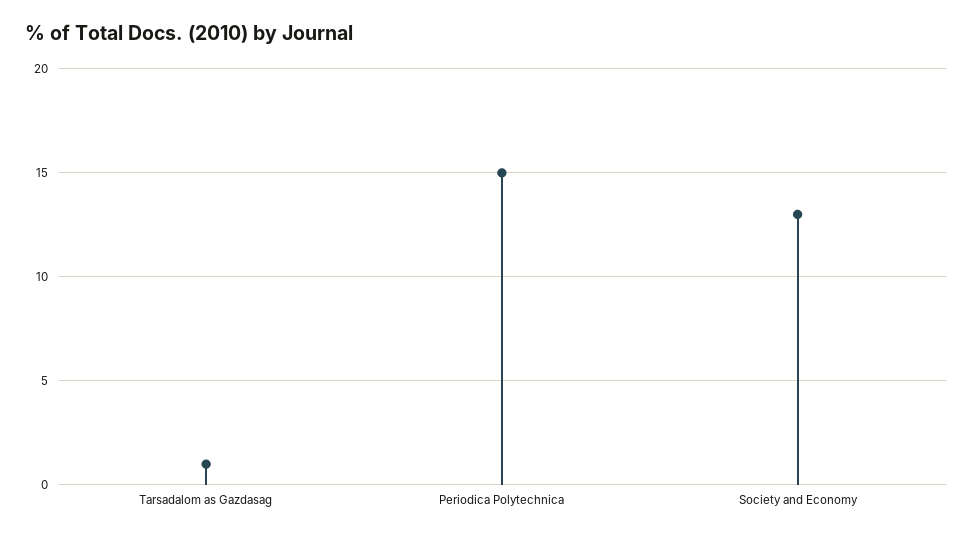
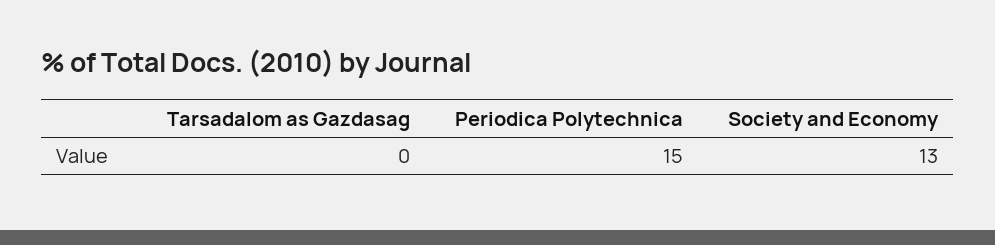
  {
-   "Tarsadalom as Gazdasag": 1,
+   "Tarsadalom as Gazdasag": 0,
    "Periodica Polytechnica": 15,
    "Society and Economy": 13
  }

